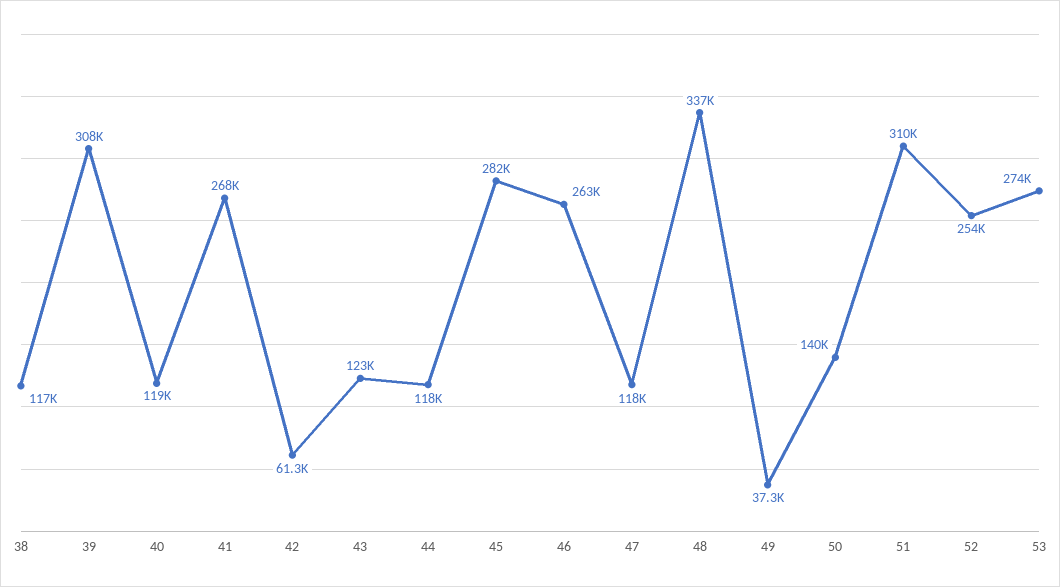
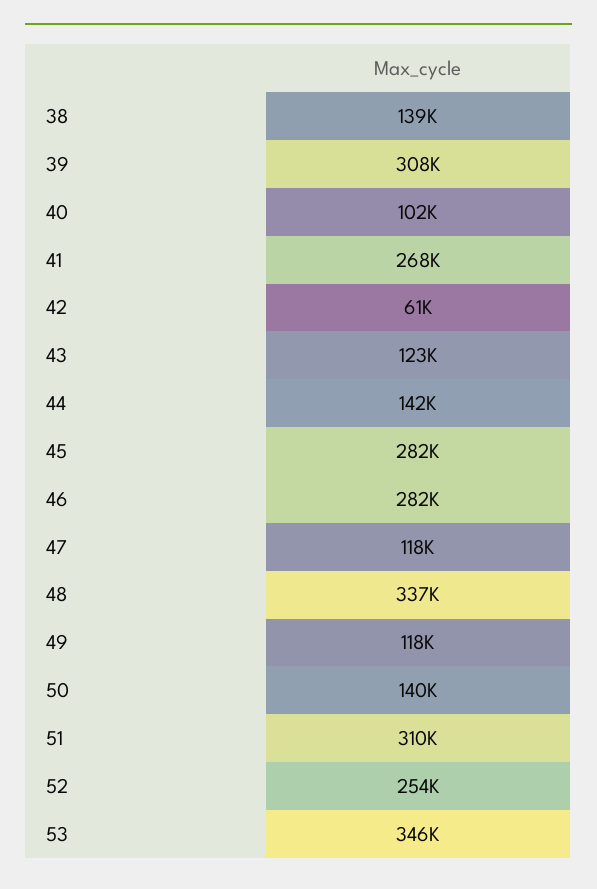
  {
-   "38": 117000,
+   "38": 139000,
    "39": 308000,
-   "40": 119000,
+   "40": 102000,
    "41": 268000,
    "42": 61300,
    "43": 123000,
-   "44": 118000,
+   "44": 142000,
    "45": 282000,
-   "46": 263000,
+   "46": 282000,
    "47": 118000,
    "48": 337000,
-   "49": 37300,
+   "49": 118000,
    "50": 140000,
    "51": 310000,
    "52": 254000,
-   "53": 274000
+   "53": 346000
  }

